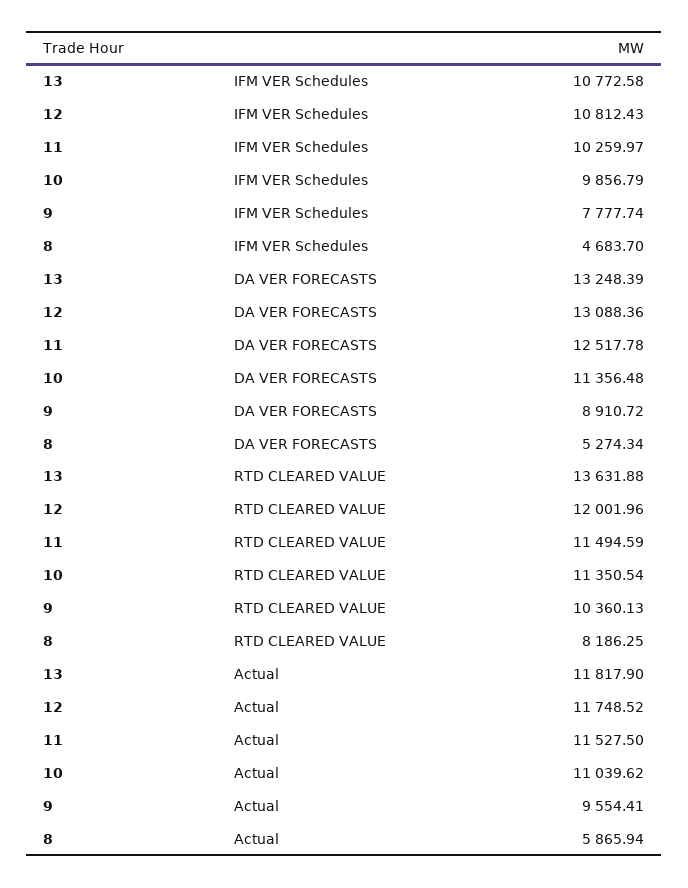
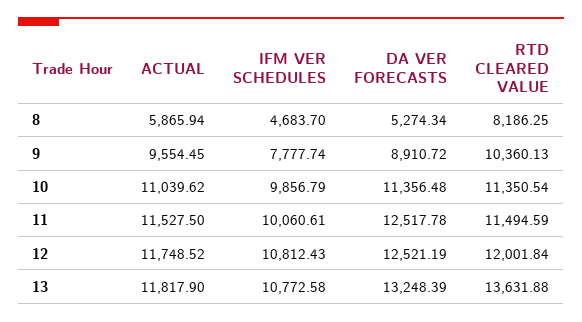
  {
    "13": {
      "IFM VER Schedules": 10772.58,
      "DA VER FORECASTS": 13248.39,
      "RTD CLEARED VALUE": 13631.88,
      "Actual": 11817.9
    },
    "12": {
      "IFM VER Schedules": 10812.43,
-     "DA VER FORECASTS": 13088.36,
+     "DA VER FORECASTS": 12521.19,
-     "RTD CLEARED VALUE": 12001.96,
+     "RTD CLEARED VALUE": 12001.84,
      "Actual": 11748.52
    },
    "11": {
-     "IFM VER Schedules": 10259.97,
+     "IFM VER Schedules": 10060.61,
      "DA VER FORECASTS": 12517.78,
      "RTD CLEARED VALUE": 11494.59,
      "Actual": 11527.5
    },
    "10": {
      "IFM VER Schedules": 9856.79,
      "DA VER FORECASTS": 11356.48,
      "RTD CLEARED VALUE": 11350.54,
      "Actual": 11039.62
    },
    "9": {
      "IFM VER Schedules": 7777.74,
      "DA VER FORECASTS": 8910.72,
      "RTD CLEARED VALUE": 10360.13,
-     "Actual": 9554.41
+     "Actual": 9554.45
    },
    "8": {
      "IFM VER Schedules": 4683.7,
      "DA VER FORECASTS": 5274.34,
      "RTD CLEARED VALUE": 8186.25,
      "Actual": 5865.94
    }
  }

